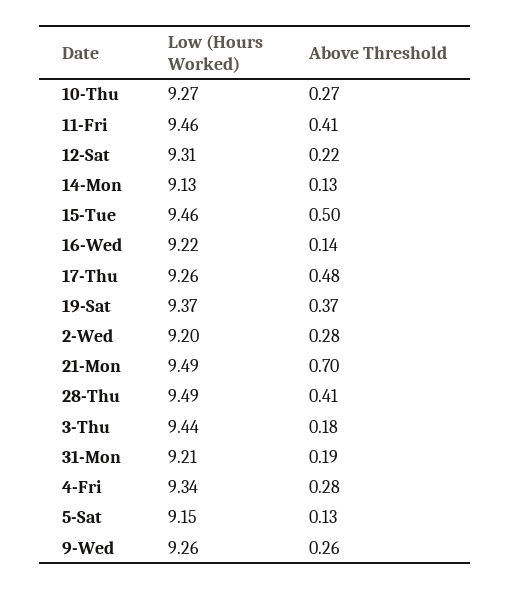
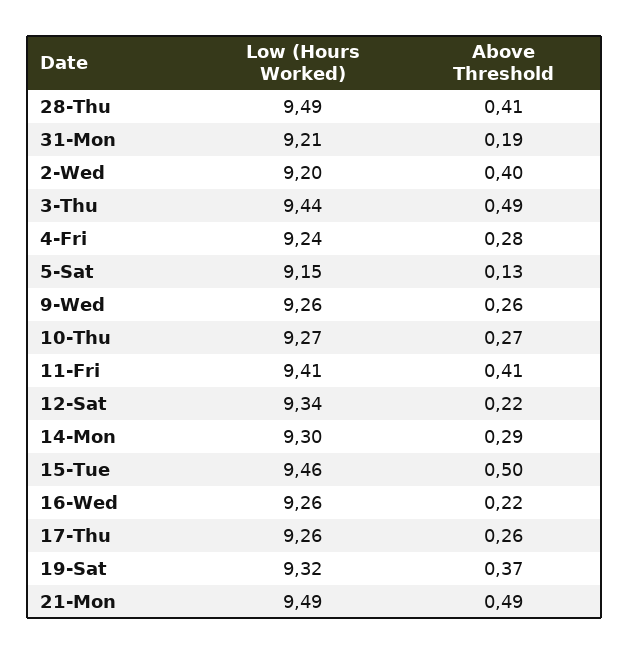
  {
    "Low (Hours Worked)": {
      "10-Thu": 9.27,
-     "11-Fri": 9.46,
+     "11-Fri": 9.41,
-     "12-Sat": 9.31,
+     "12-Sat": 9.34,
-     "14-Mon": 9.13,
+     "14-Mon": 9.3,
      "15-Tue": 9.46,
-     "16-Wed": 9.22,
+     "16-Wed": 9.26,
      "17-Thu": 9.26,
-     "19-Sat": 9.37,
+     "19-Sat": 9.32,
      "2-Wed": 9.2,
      "21-Mon": 9.49,
      "28-Thu": 9.49,
      "3-Thu": 9.44,
      "31-Mon": 9.21,
-     "4-Fri": 9.34,
+     "4-Fri": 9.24,
      "5-Sat": 9.15,
      "9-Wed": 9.26
    },
    "Above Threshold": {
      "10-Thu": 0.27,
      "11-Fri": 0.41,
      "12-Sat": 0.22,
-     "14-Mon": 0.13,
+     "14-Mon": 0.29,
      "15-Tue": 0.5,
-     "16-Wed": 0.14,
+     "16-Wed": 0.22,
-     "17-Thu": 0.48,
+     "17-Thu": 0.26,
      "19-Sat": 0.37,
-     "2-Wed": 0.28,
+     "2-Wed": 0.4,
-     "21-Mon": 0.7,
+     "21-Mon": 0.49,
      "28-Thu": 0.41,
-     "3-Thu": 0.18,
+     "3-Thu": 0.49,
      "31-Mon": 0.19,
      "4-Fri": 0.28,
      "5-Sat": 0.13,
      "9-Wed": 0.26
    }
  }

